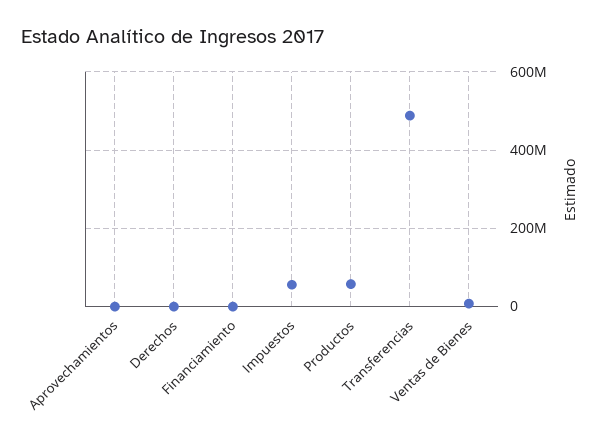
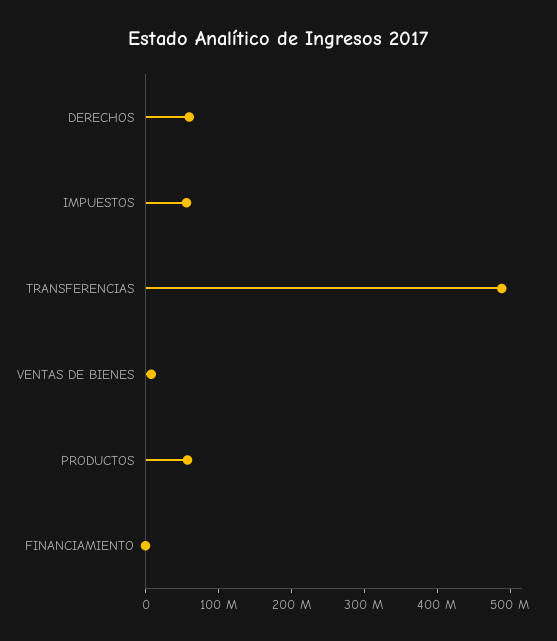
  {
-   "Aprovechamientos": 0,
-   "Derechos": 0,
+   "Derechos": 60000000,
    "Financiamiento": 0,
    "Impuestos": 60000000,
    "Productos": 60000000,
    "Transferencias": 480000000,
    "Ventas de Bienes": 0
  }

